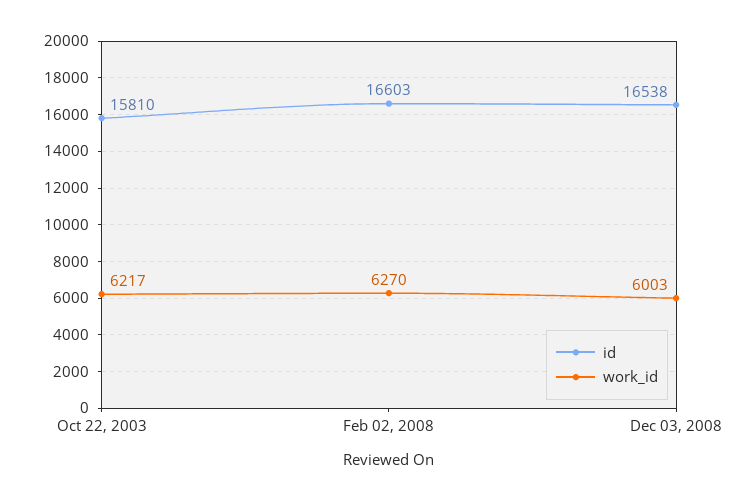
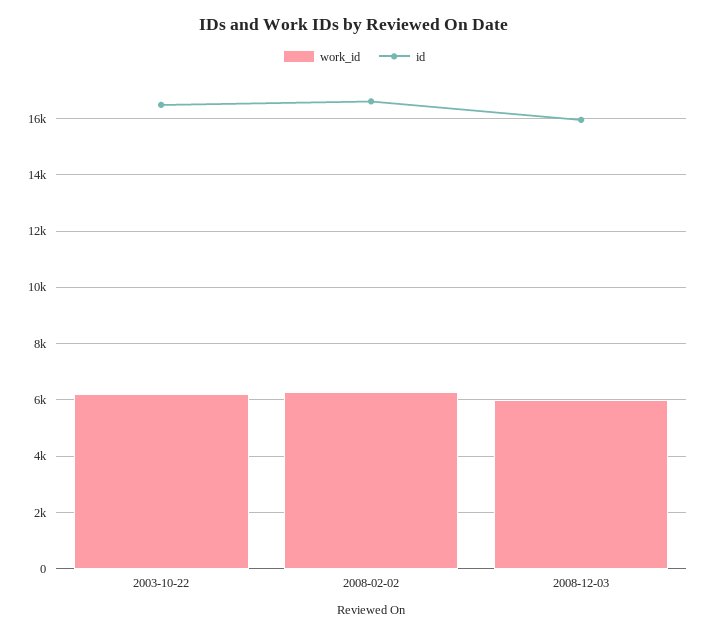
  {
    "id": {
-     "Oct 22, 2003": 15810,
+     "Oct 22, 2003": 16500,
      "Feb 02, 2008": 16603,
-     "Dec 03, 2008": 16538
+     "Dec 03, 2008": 16000
    },
    "work_id": {
      "Oct 22, 2003": 6217,
      "Feb 02, 2008": 6270,
      "Dec 03, 2008": 6003
    }
  }

